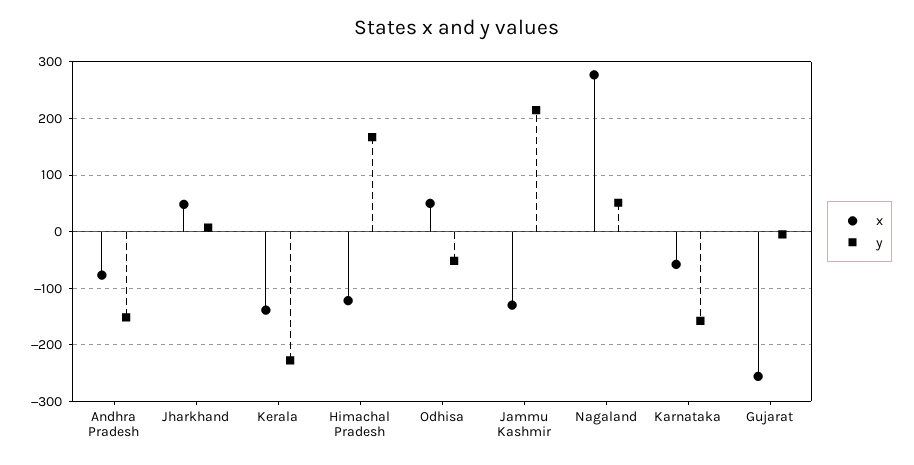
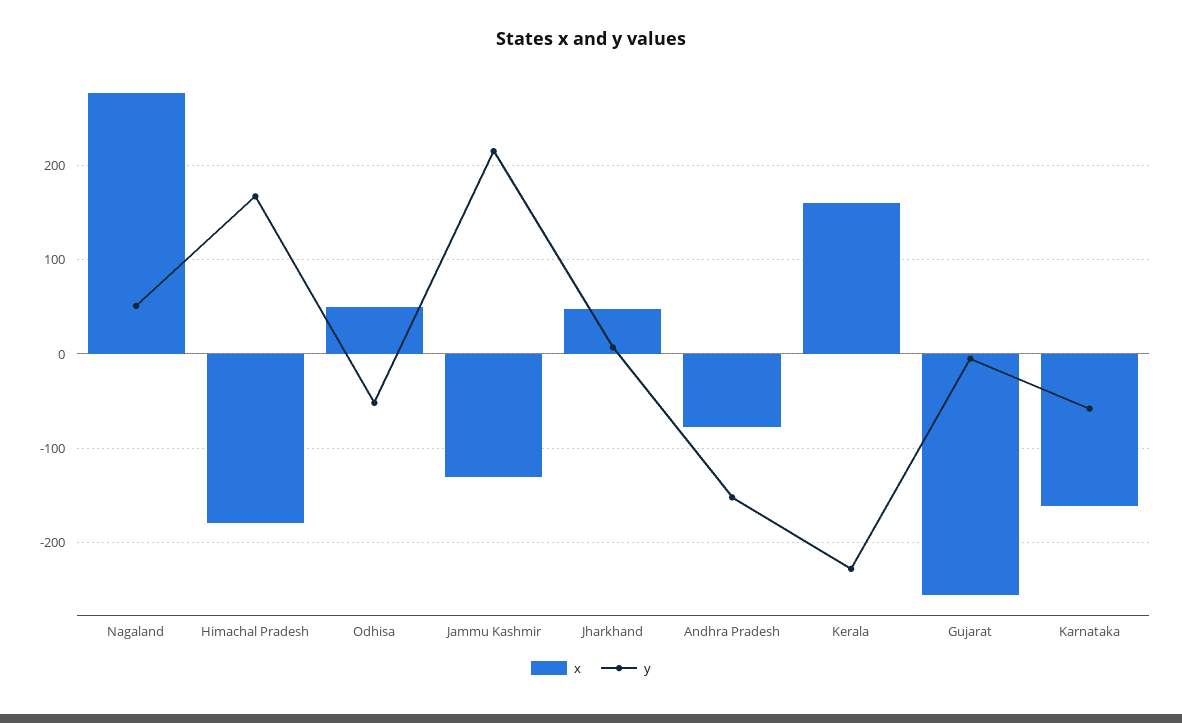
  {
    "x": {
      "Andhra Pradesh": -80,
      "Jharkhand": 50,
-     "Kerala": -140,
+     "Kerala": 160,
-     "Himachal Pradesh": -120,
+     "Himachal Pradesh": -180,
      "Odhisa": 50,
      "Jammu Kashmir": -130,
      "Nagaland": 280,
-     "Karnataka": -60,
+     "Karnataka": -160,
      "Gujarat": -260
    },
    "y": {
      "Andhra Pradesh": -150,
      "Jharkhand": 10,
      "Kerala": -230,
      "Himachal Pradesh": 170,
      "Odhisa": -50,
      "Jammu Kashmir": 220,
      "Nagaland": 50,
-     "Karnataka": -160,
+     "Karnataka": -60,
      "Gujarat": -10
    }
  }

